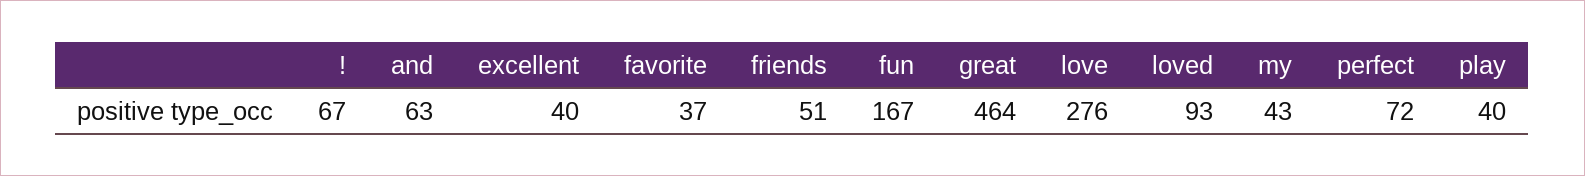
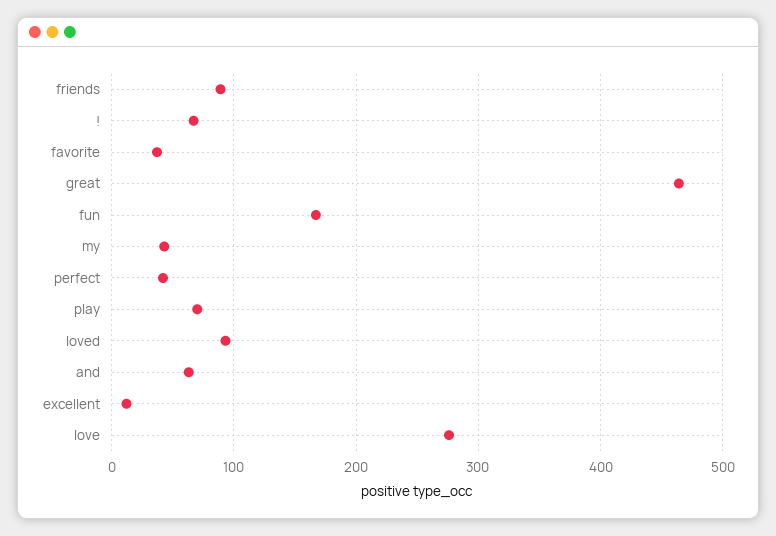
  {
    "!": 67,
    "and": 63,
-   "excellent": 40,
+   "excellent": 10,
    "favorite": 37,
-   "friends": 51,
+   "friends": 90,
    "fun": 167,
    "great": 464,
    "love": 276,
    "loved": 93,
    "my": 43,
-   "perfect": 72,
+   "perfect": 40,
-   "play": 40
+   "play": 70
  }

